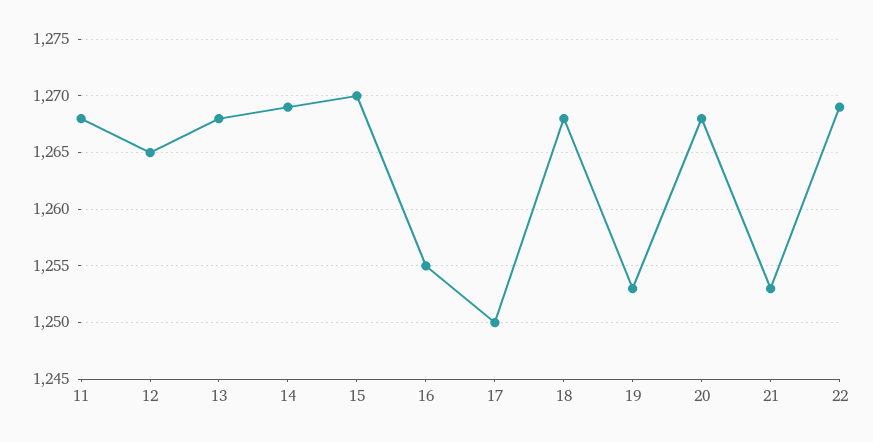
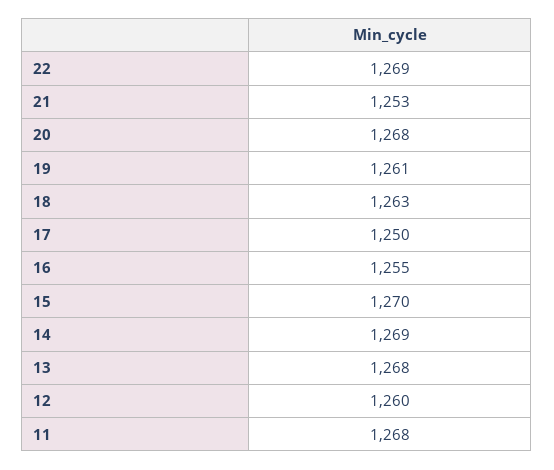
  {
    "11": 1268,
-   "12": 1265,
+   "12": 1260,
    "13": 1268,
    "14": 1269,
    "15": 1270,
    "16": 1255,
    "17": 1250,
-   "18": 1268,
+   "18": 1263,
-   "19": 1253,
+   "19": 1261,
    "20": 1268,
    "21": 1253,
    "22": 1269
  }

